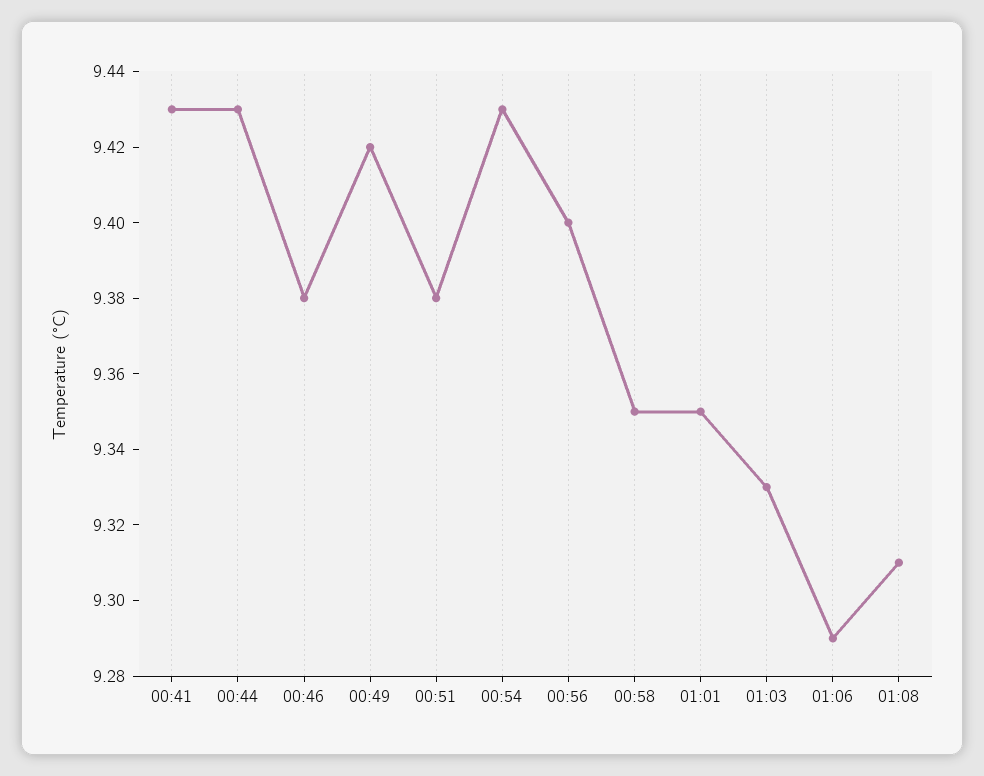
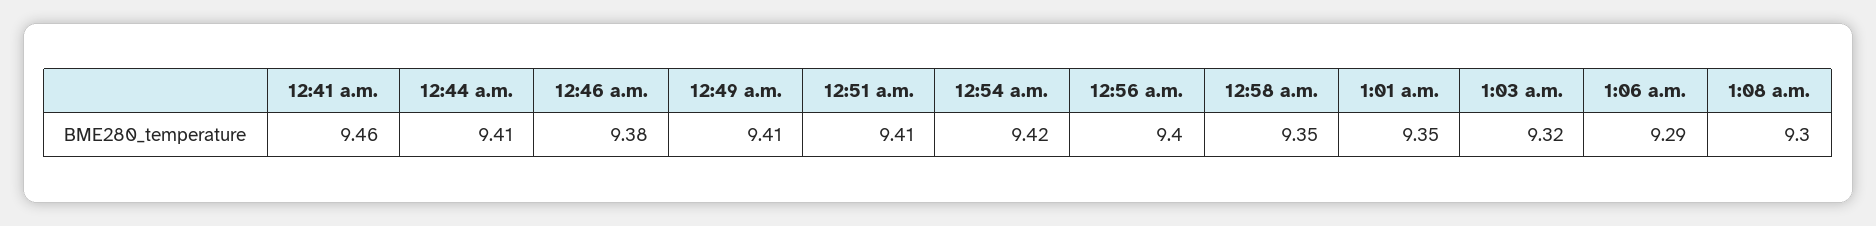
  {
-   "00:41": 9.43,
+   "00:41": 9.46,
-   "00:44": 9.43,
+   "00:44": 9.41,
    "00:46": 9.38,
-   "00:49": 9.42,
+   "00:49": 9.41,
-   "00:51": 9.38,
+   "00:51": 9.41,
-   "00:54": 9.43,
+   "00:54": 9.42,
    "00:56": 9.4,
    "00:58": 9.35,
    "01:01": 9.35,
-   "01:03": 9.33,
+   "01:03": 9.32,
    "01:06": 9.29,
-   "01:08": 9.31
+   "01:08": 9.3
  }

